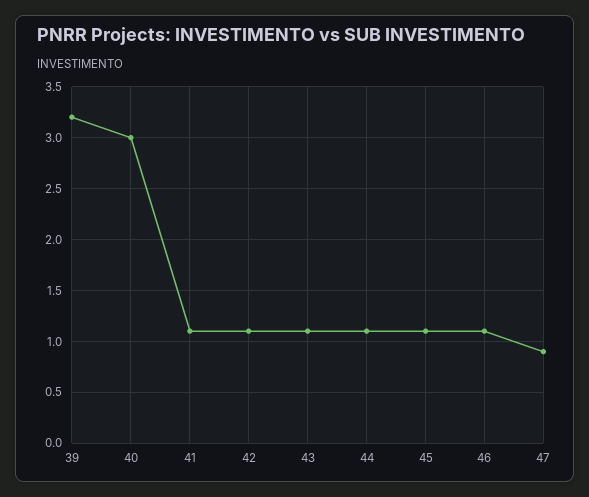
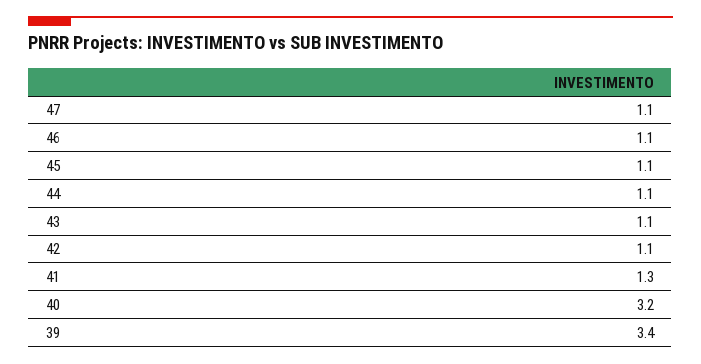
  {
-   "39": 3.2,
+   "39": 3.4,
-   "40": 3,
+   "40": 3.2,
-   "41": 1.1,
+   "41": 1.3,
    "42": 1.1,
    "43": 1.1,
    "44": 1.1,
    "45": 1.1,
    "46": 1.1,
-   "47": 0.9
+   "47": 1.1
  }

